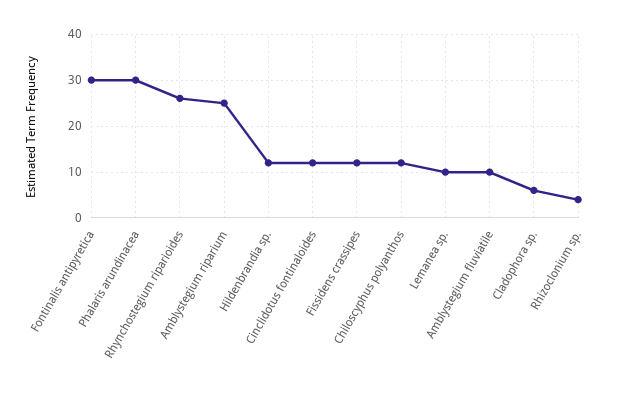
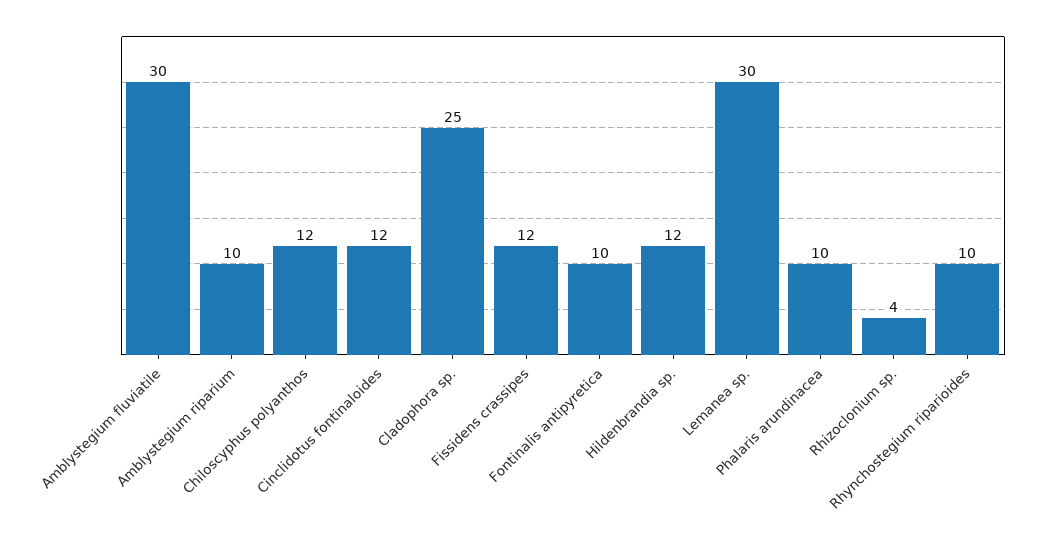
  {
-   "Fontinalis antipyretica": 30,
+   "Fontinalis antipyretica": 10,
-   "Phalaris arundinacea": 30,
+   "Phalaris arundinacea": 10,
-   "Rhynchostegium riparioides": 25,
+   "Rhynchostegium riparioides": 10,
-   "Amblystegium riparium": 25,
+   "Amblystegium riparium": 10,
    "Hildenbrandia sp.": 12,
    "Cinclidotus fontinaloides": 12,
    "Fissidens crassipes": 12,
    "Chiloscyphus polyanthos": 12,
-   "Lemanea sp.": 10,
+   "Lemanea sp.": 30,
-   "Amblystegium fluviatile": 10,
+   "Amblystegium fluviatile": 30,
-   "Cladophora sp.": 5,
+   "Cladophora sp.": 25,
    "Rhizoclonium sp.": 4
  }

